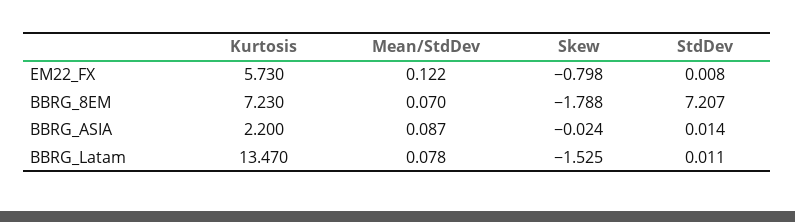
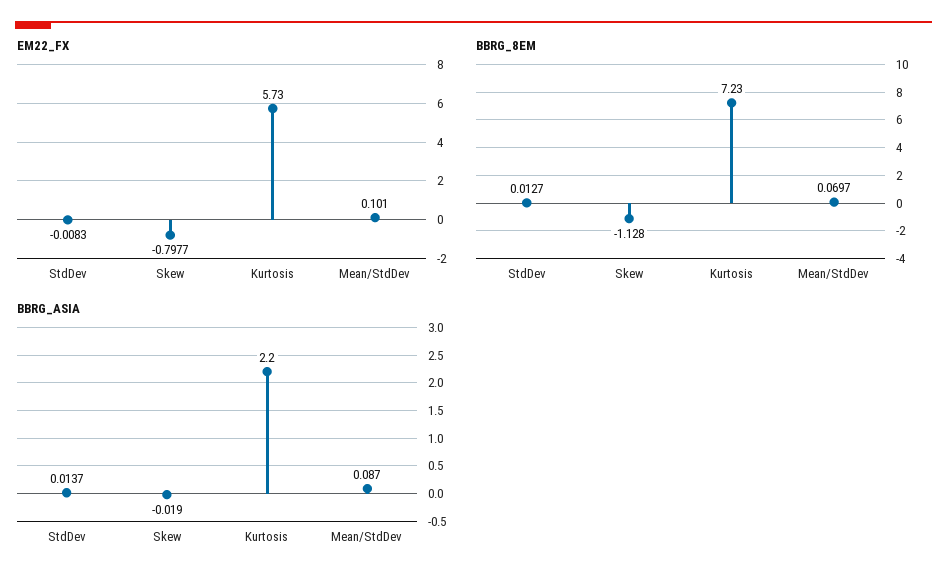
  {
    "EM22_FX": {
      "Kurtosis": 5.73,
-     "Mean/StdDev": 0.122,
+     "Mean/StdDev": 0.101,
      "Skew": -0.7977,
-     "StdDev": 0.008
+     "StdDev": -0.0083
    },
    "BBRG_8EM": {
      "Kurtosis": 7.23,
      "Mean/StdDev": 0.0697,
-     "Skew": -1.788,
+     "Skew": -1.128,
-     "StdDev": 7.207
+     "StdDev": 0.0127
    },
    "BBRG_ASIA": {
      "Kurtosis": 2.2,
      "Mean/StdDev": 0.087,
-     "Skew": -0.024,
+     "Skew": -0.019,
      "StdDev": 0.0137
-   },
+   }
-   "BBRG_Latam": {
-     "Kurtosis": 13.47,
-     "Mean/StdDev": 0.078,
-     "Skew": -1.525,
-     "StdDev": 0.011
-   }
  }

